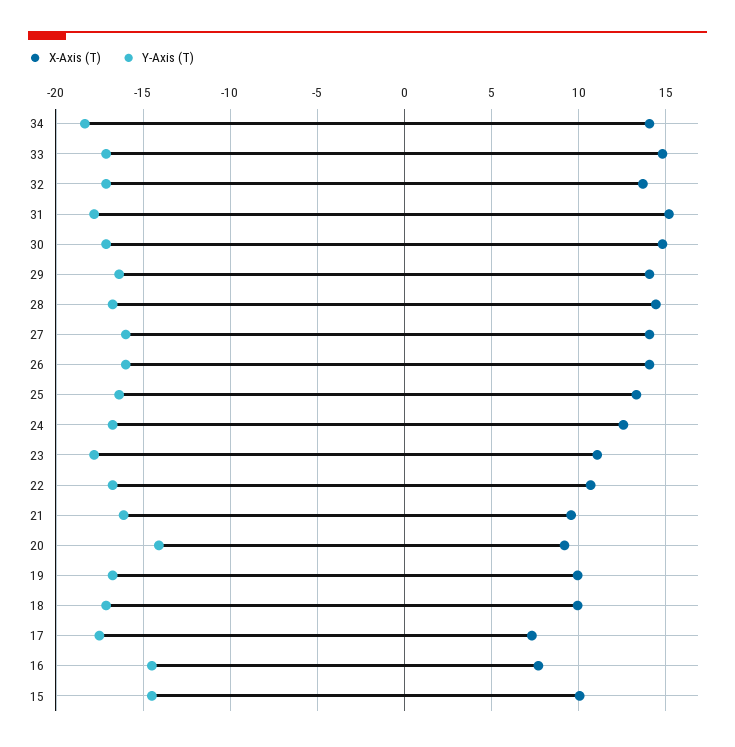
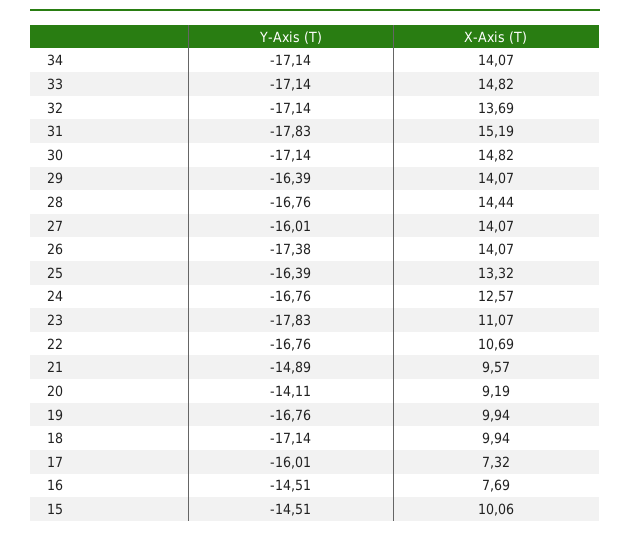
  {
    "X-Axis (T)": {
      "34": 14.07,
      "33": 14.82,
      "32": 13.69,
      "31": 15.19,
      "30": 14.82,
      "29": 14.07,
      "28": 14.44,
      "27": 14.07,
      "26": 14.07,
      "25": 13.32,
      "24": 12.57,
      "23": 11.07,
      "22": 10.69,
      "21": 9.57,
      "20": 9.19,
      "19": 9.94,
      "18": 9.94,
      "17": 7.32,
      "16": 7.69,
      "15": 10.06
    },
    "Y-Axis (T)": {
-     "34": -18.5,
+     "34": -17.14,
      "33": -17.14,
      "32": -17.14,
      "31": -17.83,
      "30": -17.14,
      "29": -16.39,
      "28": -16.76,
      "27": -16.01,
-     "26": -16,
+     "26": -17.38,
      "25": -16.39,
      "24": -16.76,
      "23": -17.83,
      "22": -16.76,
-     "21": -16,
+     "21": -14.89,
      "20": -14.11,
      "19": -16.76,
      "18": -17.14,
-     "17": -17.5,
+     "17": -16.01,
      "16": -14.51,
      "15": -14.51
    }
  }

